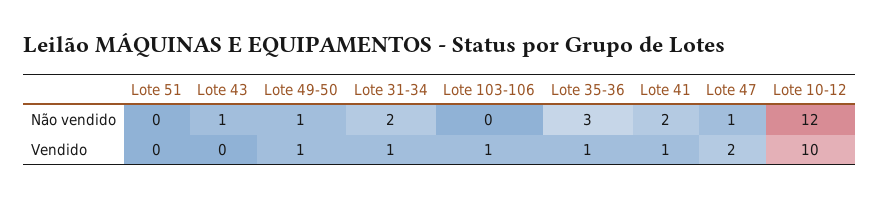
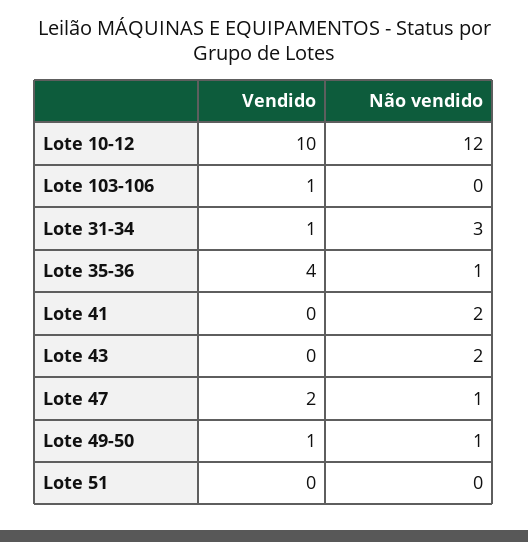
  {
    "Lote 51": {
      "Não vendido": 0,
      "Vendido": 0
    },
    "Lote 43": {
-     "Não vendido": 1,
+     "Não vendido": 2,
      "Vendido": 0
    },
    "Lote 49-50": {
      "Não vendido": 1,
      "Vendido": 1
    },
    "Lote 31-34": {
-     "Não vendido": 2,
+     "Não vendido": 3,
      "Vendido": 1
    },
    "Lote 103-106": {
      "Não vendido": 0,
      "Vendido": 1
    },
    "Lote 35-36": {
-     "Não vendido": 3,
+     "Não vendido": 1,
-     "Vendido": 1
+     "Vendido": 4
    },
    "Lote 41": {
      "Não vendido": 2,
-     "Vendido": 1
+     "Vendido": 0
    },
    "Lote 47": {
      "Não vendido": 1,
      "Vendido": 2
    },
    "Lote 10-12": {
      "Não vendido": 12,
      "Vendido": 10
    }
  }

